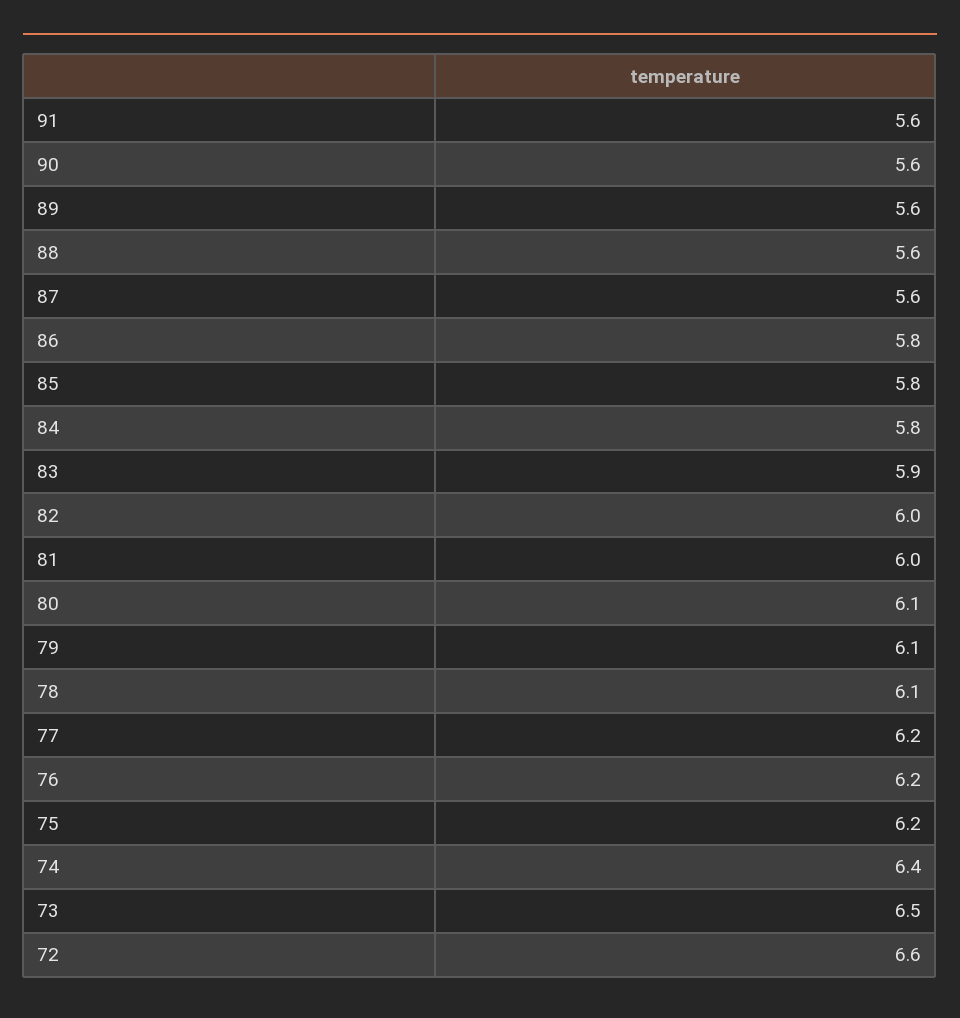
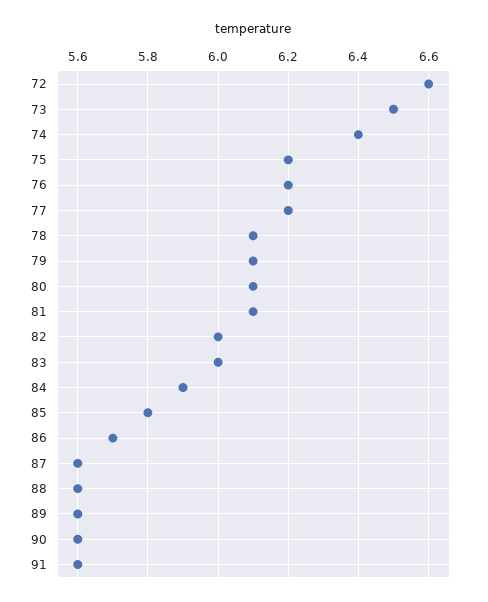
  {
    "91": 5.6,
    "90": 5.6,
    "89": 5.6,
    "88": 5.6,
    "87": 5.6,
-   "86": 5.8,
+   "86": 5.7,
    "85": 5.8,
-   "84": 5.8,
+   "84": 5.9,
-   "83": 5.9,
+   "83": 6,
    "82": 6,
-   "81": 6,
+   "81": 6.1,
    "80": 6.1,
    "79": 6.1,
    "78": 6.1,
    "77": 6.2,
    "76": 6.2,
    "75": 6.2,
    "74": 6.4,
    "73": 6.5,
    "72": 6.6
  }

